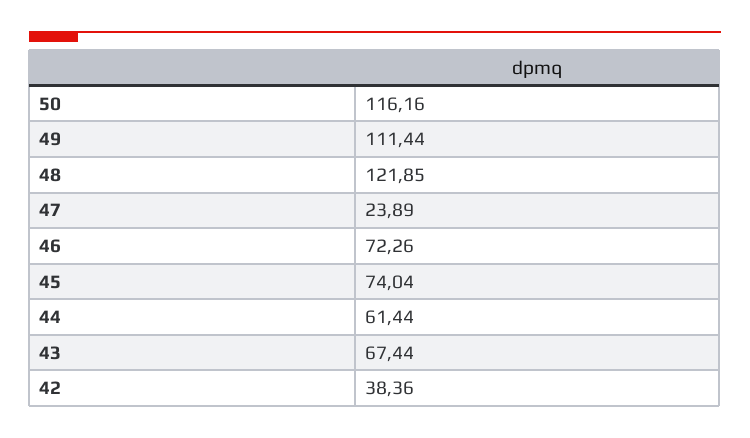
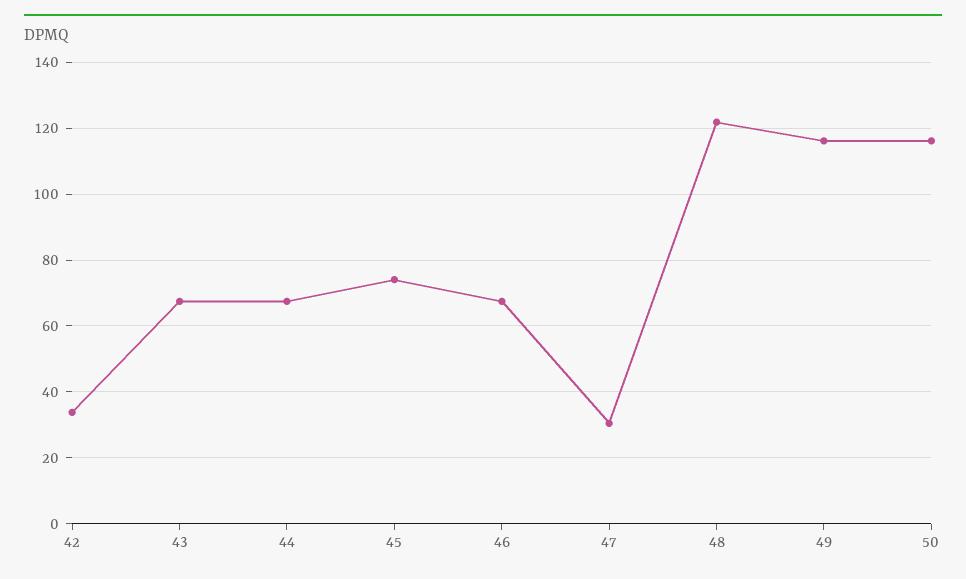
  {
    "50": 116.16,
-   "49": 111.44,
+   "49": 116,
    "48": 121.85,
-   "47": 23.89,
+   "47": 30,
-   "46": 72.26,
+   "46": 68,
    "45": 74.04,
-   "44": 61.44,
+   "44": 68,
    "43": 67.44,
-   "42": 38.36
+   "42": 34
  }

